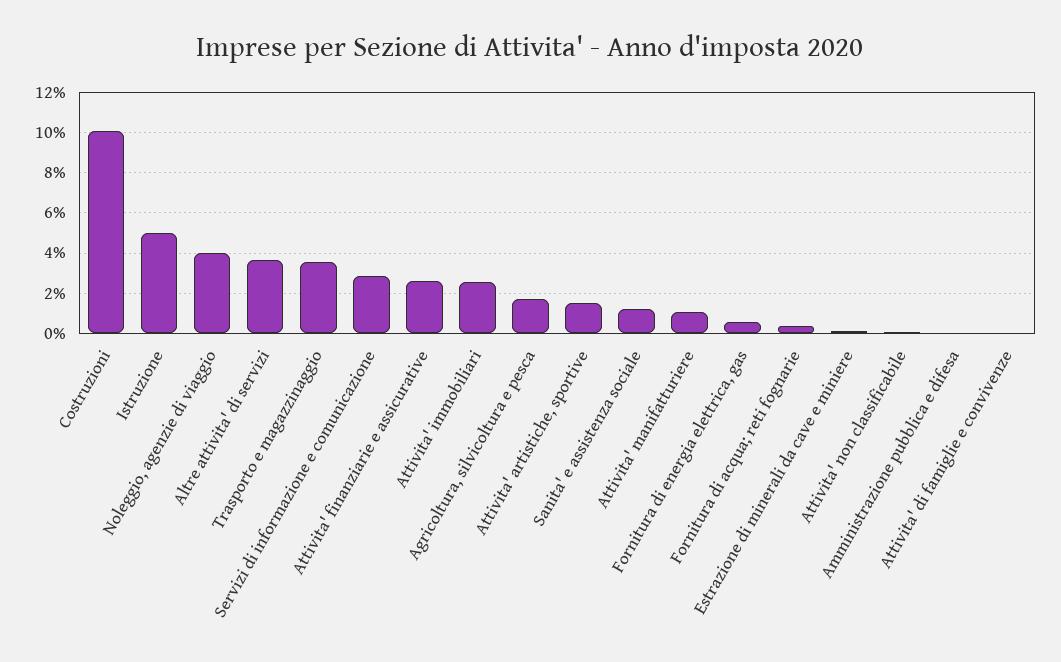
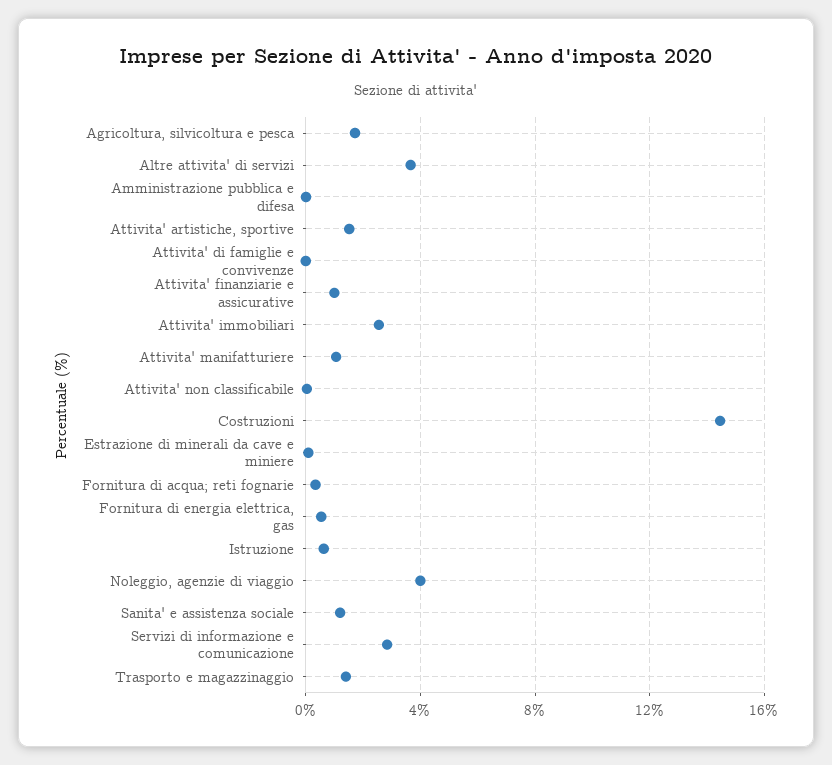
  {
-   "Costruzioni": 10,
+   "Costruzioni": 14.5,
-   "Istruzione": 5,
+   "Istruzione": 0.5,
    "Noleggio, agenzie di viaggio": 4,
    "Altre attivita' di servizi": 3.5,
-   "Trasporto e magazzinaggio": 3.5,
+   "Trasporto e magazzinaggio": 1.5,
    "Servizi di informazione e comunicazione": 3,
-   "Attivita' finanziarie e assicurative": 2.5,
+   "Attivita' finanziarie e assicurative": 1,
    "Attivita' immobiliari": 2.5,
    "Agricoltura, silvicoltura e pesca": 1.5,
    "Attivita' artistiche, sportive": 1.5,
    "Sanita' e assistenza sociale": 1,
    "Attivita' manifatturiere": 1,
    "Fornitura di energia elettrica, gas": 0.5,
    "Fornitura di acqua; reti fognarie": 0.5,
    "Estrazione di minerali da cave e miniere": 0,
    "Attivita' non classificabile": 0,
    "Amministrazione pubblica e difesa": 0,
    "Attivita' di famiglie e convivenze": 0
  }

